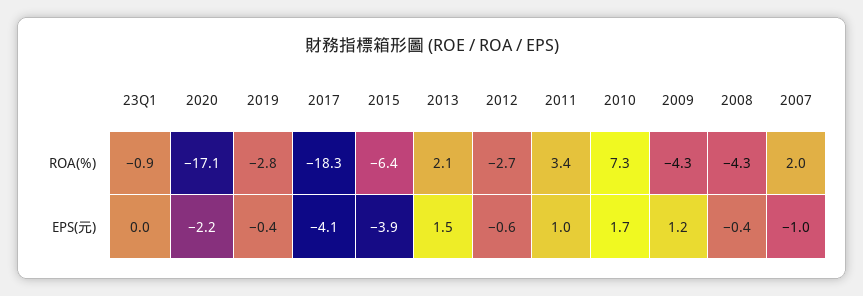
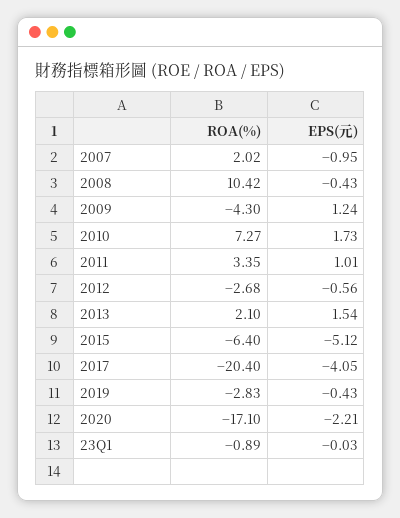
  {
    "23Q1": {
      "ROA(%)": -0.89,
      "EPS(元)": -0.03
    },
    "2020": {
      "ROA(%)": -17.1,
      "EPS(元)": -2.21
    },
    "2019": {
      "ROA(%)": -2.83,
      "EPS(元)": -0.43
    },
    "2017": {
-     "ROA(%)": -18.3,
+     "ROA(%)": -20.4,
      "EPS(元)": -4.05
    },
    "2015": {
      "ROA(%)": -6.4,
-     "EPS(元)": -3.9
+     "EPS(元)": -5.12
    },
    "2013": {
      "ROA(%)": 2.1,
      "EPS(元)": 1.54
    },
    "2012": {
      "ROA(%)": -2.68,
      "EPS(元)": -0.56
    },
    "2011": {
      "ROA(%)": 3.35,
      "EPS(元)": 1.01
    },
    "2010": {
      "ROA(%)": 7.27,
      "EPS(元)": 1.73
    },
    "2009": {
      "ROA(%)": -4.3,
      "EPS(元)": 1.24
    },
    "2008": {
-     "ROA(%)": -4.3,
+     "ROA(%)": 10.42,
      "EPS(元)": -0.43
    },
    "2007": {
      "ROA(%)": 2.02,
      "EPS(元)": -0.95
    }
  }

